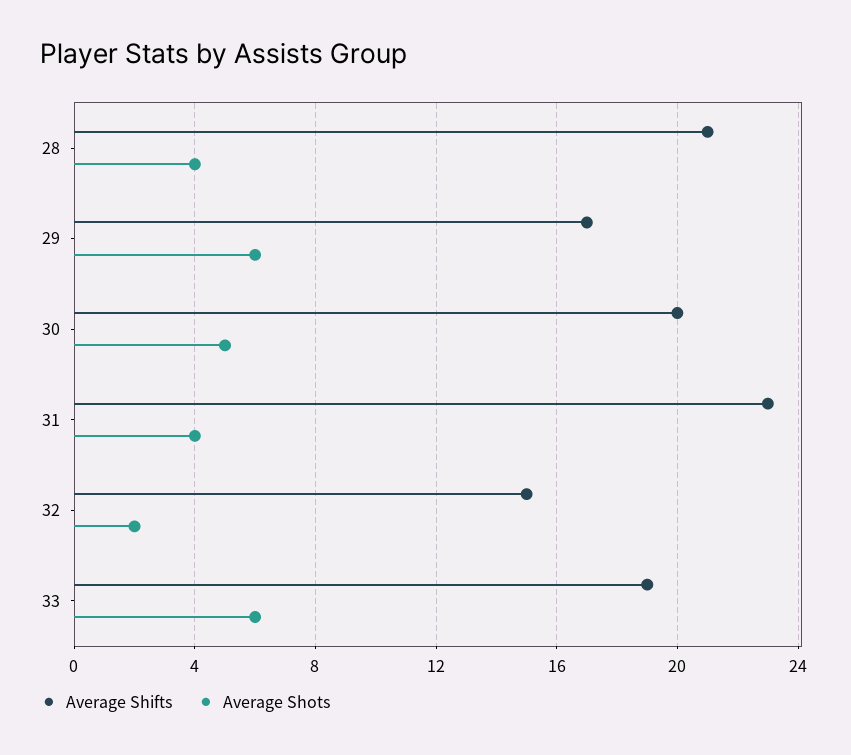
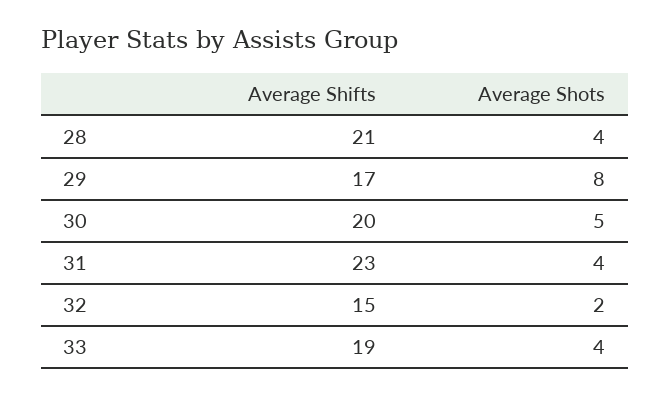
  {
    "Average Shifts": {
      "28": 21,
      "29": 17,
      "30": 20,
      "31": 23,
      "32": 15,
      "33": 19
    },
    "Average Shots": {
      "28": 4,
-     "29": 6,
+     "29": 8,
      "30": 5,
      "31": 4,
      "32": 2,
-     "33": 6
+     "33": 4
    }
  }

